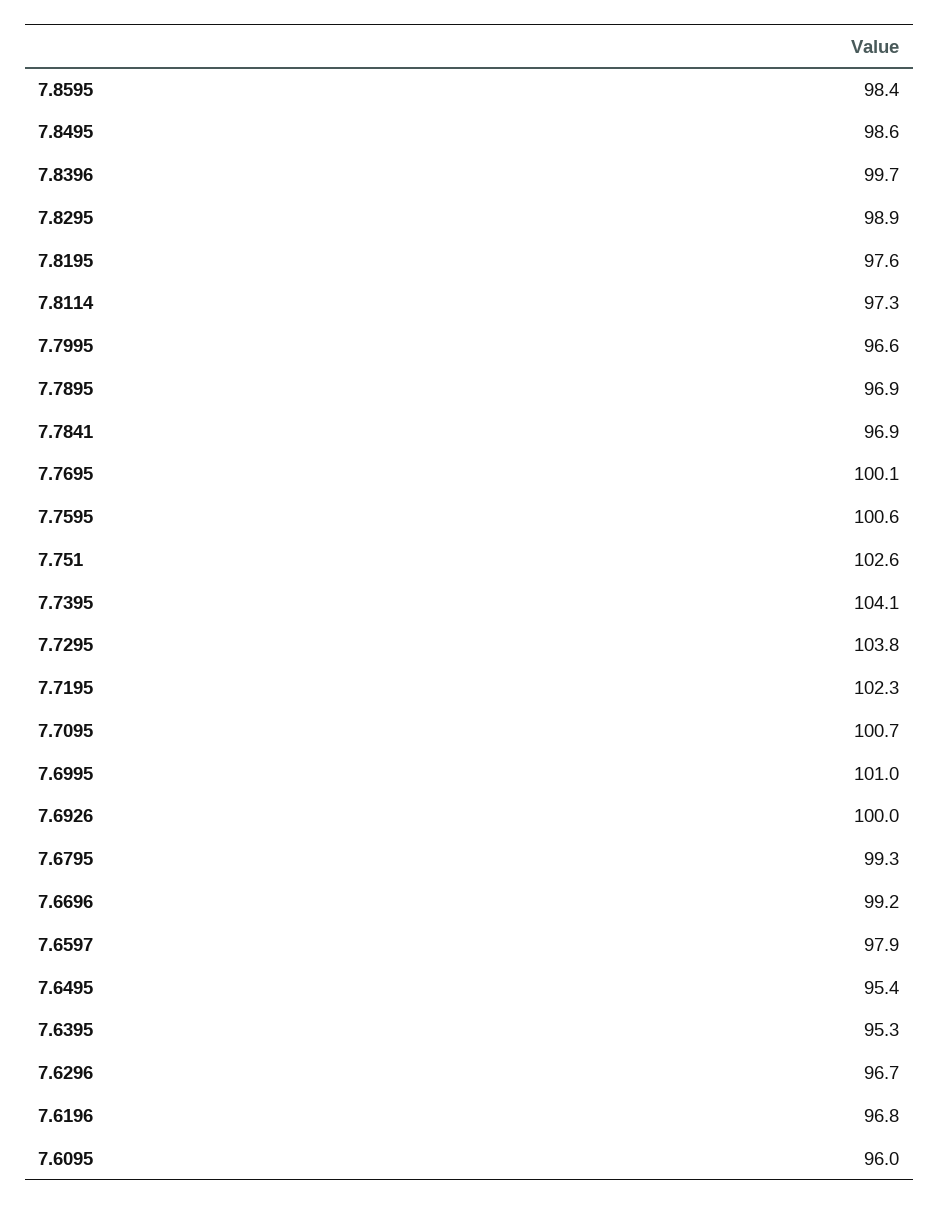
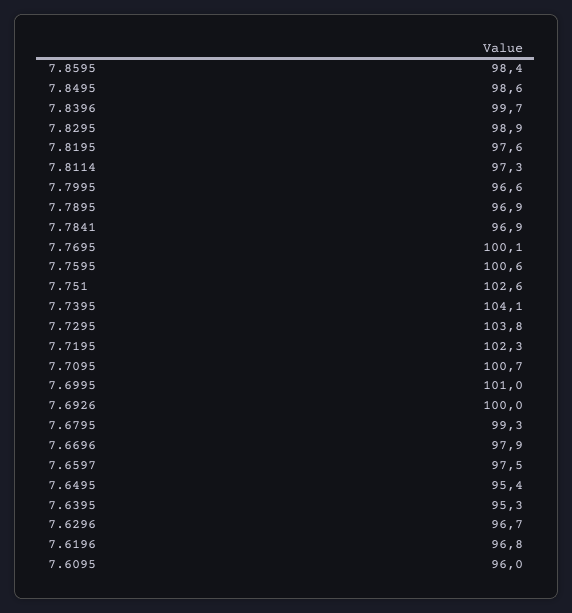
  {
    "7.8595": 98.4,
    "7.8495": 98.6,
    "7.8396": 99.7,
    "7.8295": 98.9,
    "7.8195": 97.6,
    "7.8114": 97.3,
    "7.7995": 96.6,
    "7.7895": 96.9,
    "7.7841": 96.9,
    "7.7695": 100.1,
    "7.7595": 100.6,
    "7.751": 102.6,
    "7.7395": 104.1,
    "7.7295": 103.8,
    "7.7195": 102.3,
    "7.7095": 100.7,
    "7.6995": 101,
    "7.6926": 100,
    "7.6795": 99.3,
-   "7.6696": 99.2,
+   "7.6696": 97.9,
-   "7.6597": 97.9,
+   "7.6597": 97.5,
    "7.6495": 95.4,
    "7.6395": 95.3,
    "7.6296": 96.7,
    "7.6196": 96.8,
    "7.6095": 96
  }

